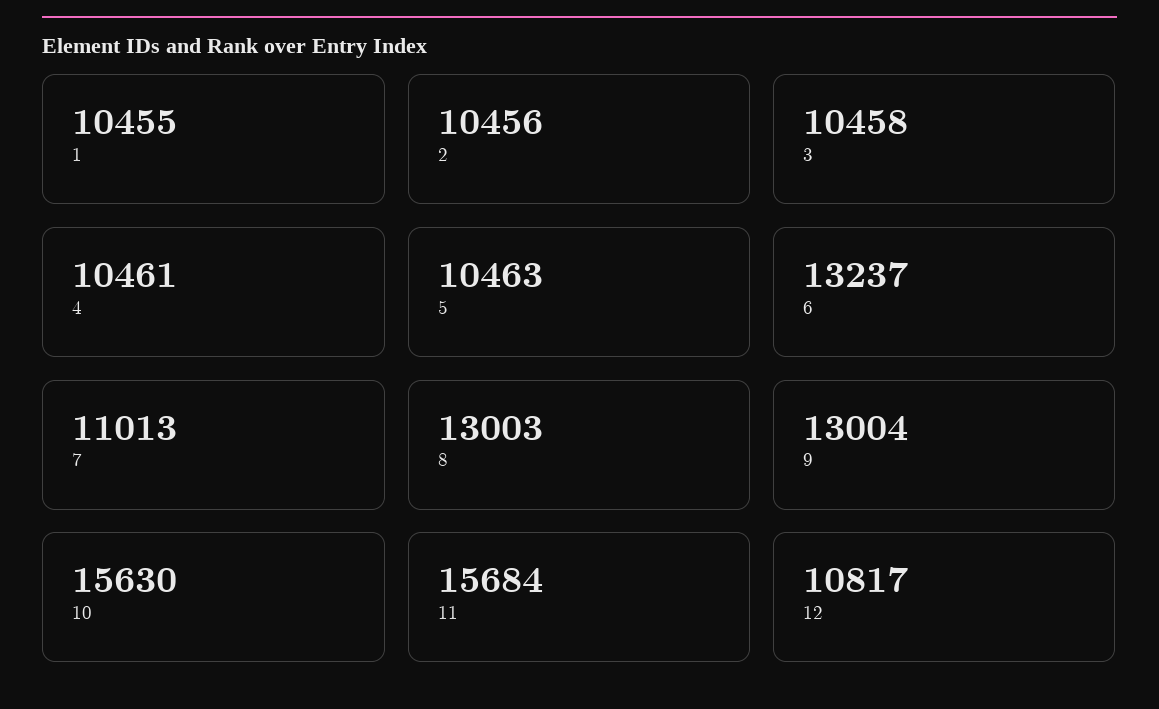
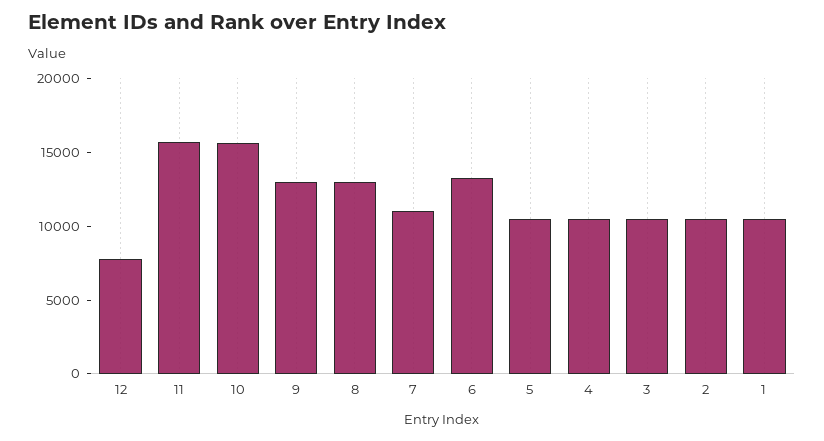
  {
    "1": 10455,
    "2": 10456,
    "3": 10458,
    "4": 10461,
    "5": 10463,
    "6": 13237,
    "7": 11013,
    "8": 13003,
    "9": 13004,
    "10": 15630,
    "11": 15684,
-   "12": 10817
+   "12": 8000
  }

